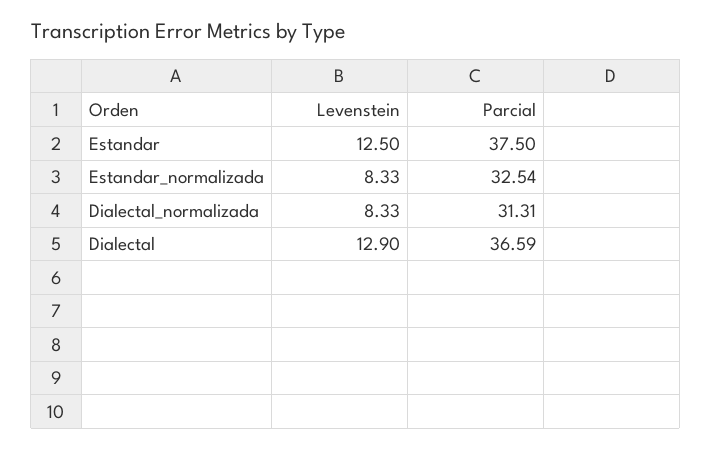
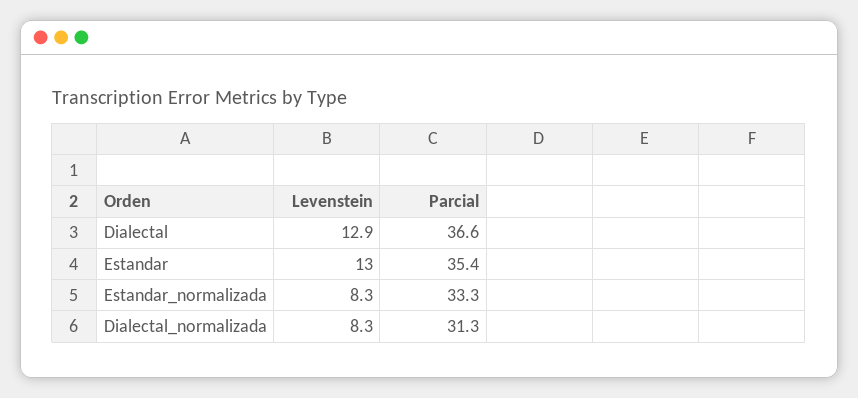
  {
    "Levenstein": {
-     "Estandar": 12.5,
+     "Estandar": 13,
      "Estandar_normalizada": 8.33,
      "Dialectal_normalizada": 8.33,
      "Dialectal": 12.9
    },
    "Parcial": {
-     "Estandar": 37.5,
+     "Estandar": 35.4,
-     "Estandar_normalizada": 32.54,
+     "Estandar_normalizada": 33.3,
      "Dialectal_normalizada": 31.31,
      "Dialectal": 36.59
    }
  }

